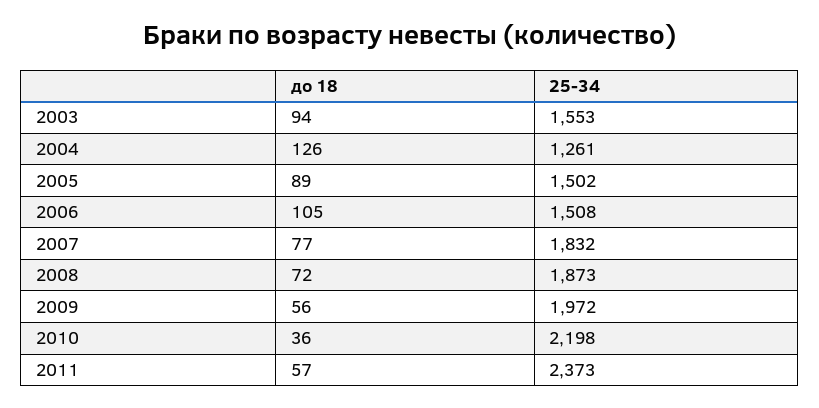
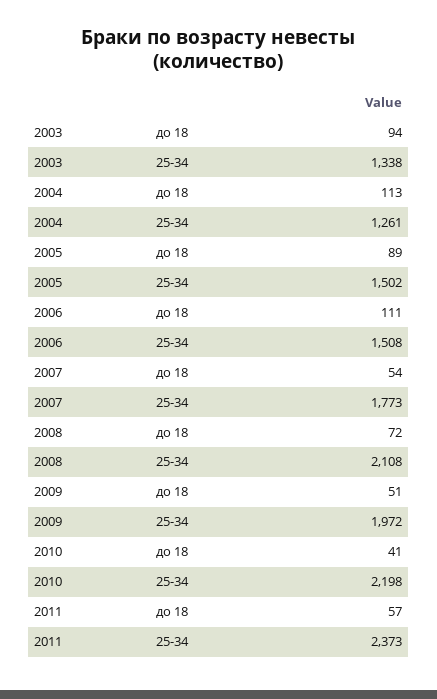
  {
    "до 18": {
      "2003": 94,
-     "2004": 126,
+     "2004": 113,
      "2005": 89,
-     "2006": 105,
+     "2006": 111,
-     "2007": 77,
+     "2007": 54,
      "2008": 72,
-     "2009": 56,
+     "2009": 51,
-     "2010": 36,
+     "2010": 41,
      "2011": 57
    },
    "25-34": {
-     "2003": 1553,
+     "2003": 1338,
      "2004": 1261,
      "2005": 1502,
      "2006": 1508,
-     "2007": 1832,
+     "2007": 1773,
-     "2008": 1873,
+     "2008": 2108,
      "2009": 1972,
      "2010": 2198,
      "2011": 2373
    }
  }

